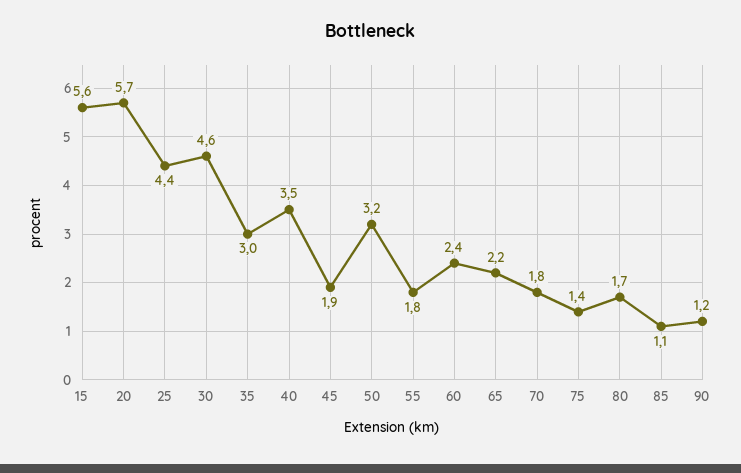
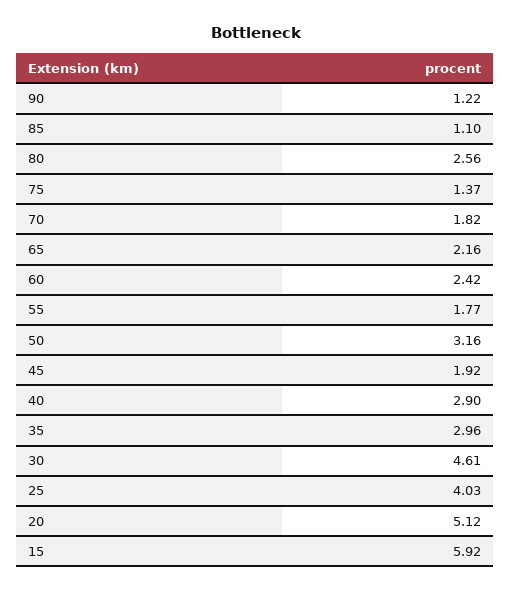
  {
-   "15": 5.6,
+   "15": 5.92,
-   "20": 5.7,
+   "20": 5.12,
-   "25": 4.4,
+   "25": 4.03,
    "30": 4.61,
    "35": 2.96,
-   "40": 3.5,
+   "40": 2.9,
    "45": 1.92,
    "50": 3.16,
    "55": 1.77,
    "60": 2.42,
    "65": 2.16,
    "70": 1.82,
    "75": 1.37,
-   "80": 1.7,
+   "80": 2.56,
    "85": 1.1,
    "90": 1.22
  }

